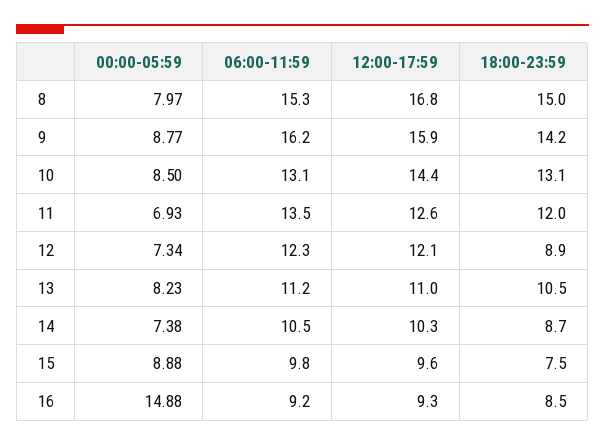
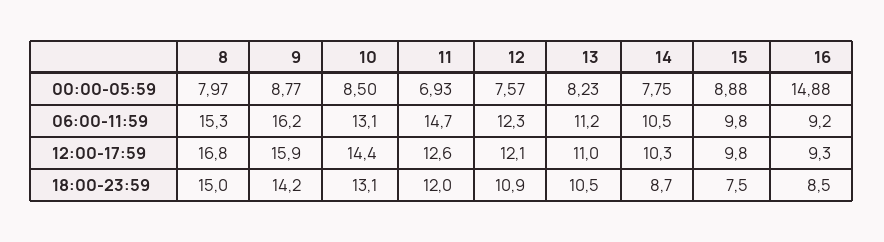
  {
    "00:00-05:59": {
      "8": 7.97,
      "9": 8.77,
      "10": 8.5,
      "11": 6.93,
-     "12": 7.34,
+     "12": 7.57,
      "13": 8.23,
-     "14": 7.38,
+     "14": 7.75,
      "15": 8.88,
      "16": 14.88
    },
    "06:00-11:59": {
      "8": 15.3,
      "9": 16.2,
      "10": 13.1,
-     "11": 13.5,
+     "11": 14.7,
      "12": 12.3,
      "13": 11.2,
      "14": 10.5,
      "15": 9.8,
      "16": 9.2
    },
    "12:00-17:59": {
      "8": 16.8,
      "9": 15.9,
      "10": 14.4,
      "11": 12.6,
      "12": 12.1,
      "13": 11,
      "14": 10.3,
-     "15": 9.6,
+     "15": 9.8,
      "16": 9.3
    },
    "18:00-23:59": {
      "8": 15,
      "9": 14.2,
      "10": 13.1,
      "11": 12,
-     "12": 8.9,
+     "12": 10.9,
      "13": 10.5,
      "14": 8.7,
      "15": 7.5,
      "16": 8.5
    }
  }

